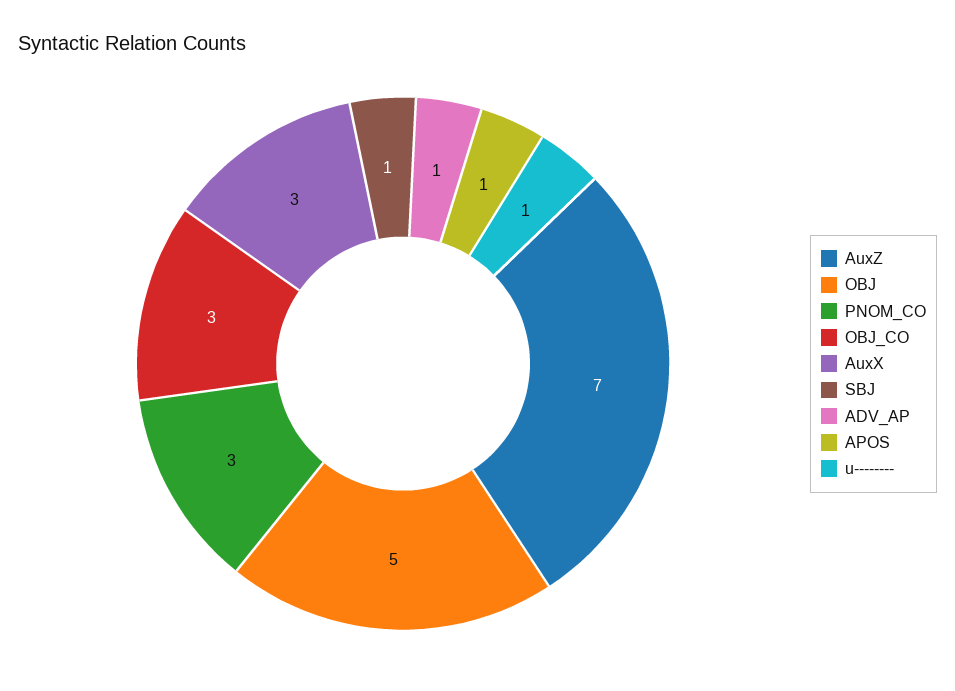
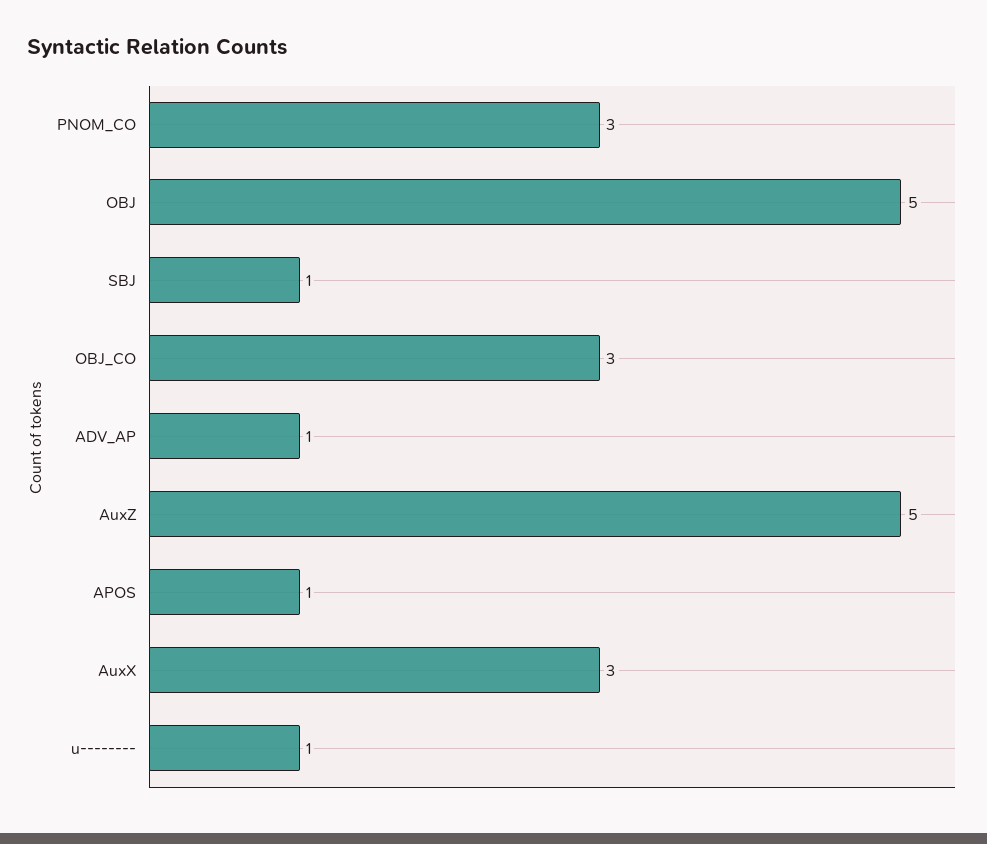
  {
-   "AuxZ": 7,
+   "AuxZ": 5,
    "OBJ": 5,
    "PNOM_CO": 3,
    "OBJ_CO": 3,
    "AuxX": 3,
    "SBJ": 1,
    "ADV_AP": 1,
    "APOS": 1,
    "u--------": 1
  }

